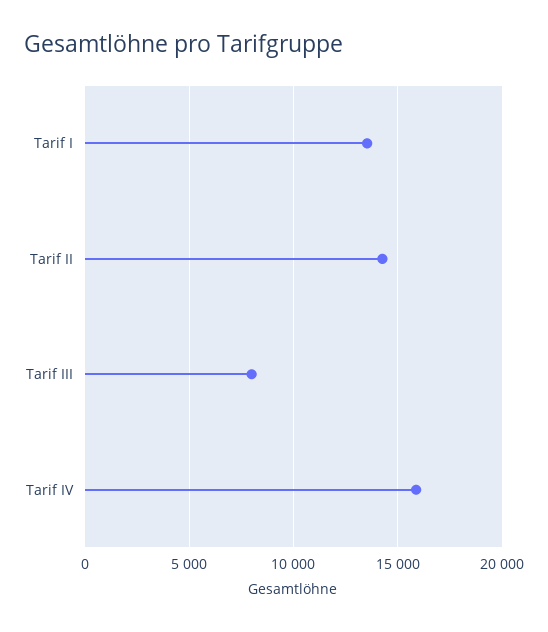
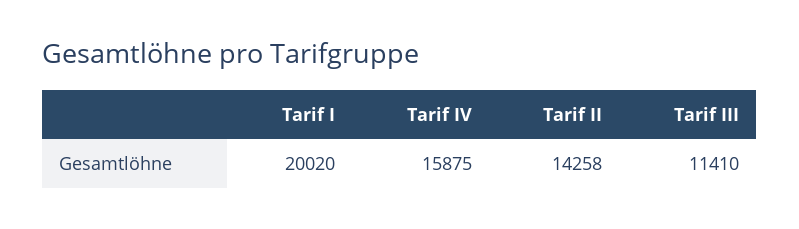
  {
-   "Tarif I": 13500,
+   "Tarif I": 20020,
    "Tarif II": 14258,
-   "Tarif III": 8000,
+   "Tarif III": 11410,
    "Tarif IV": 15875
  }

